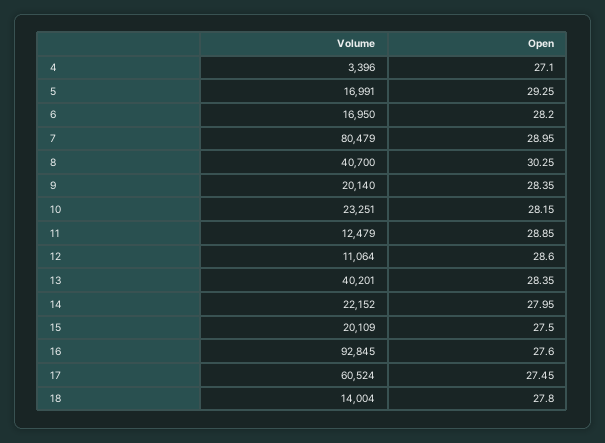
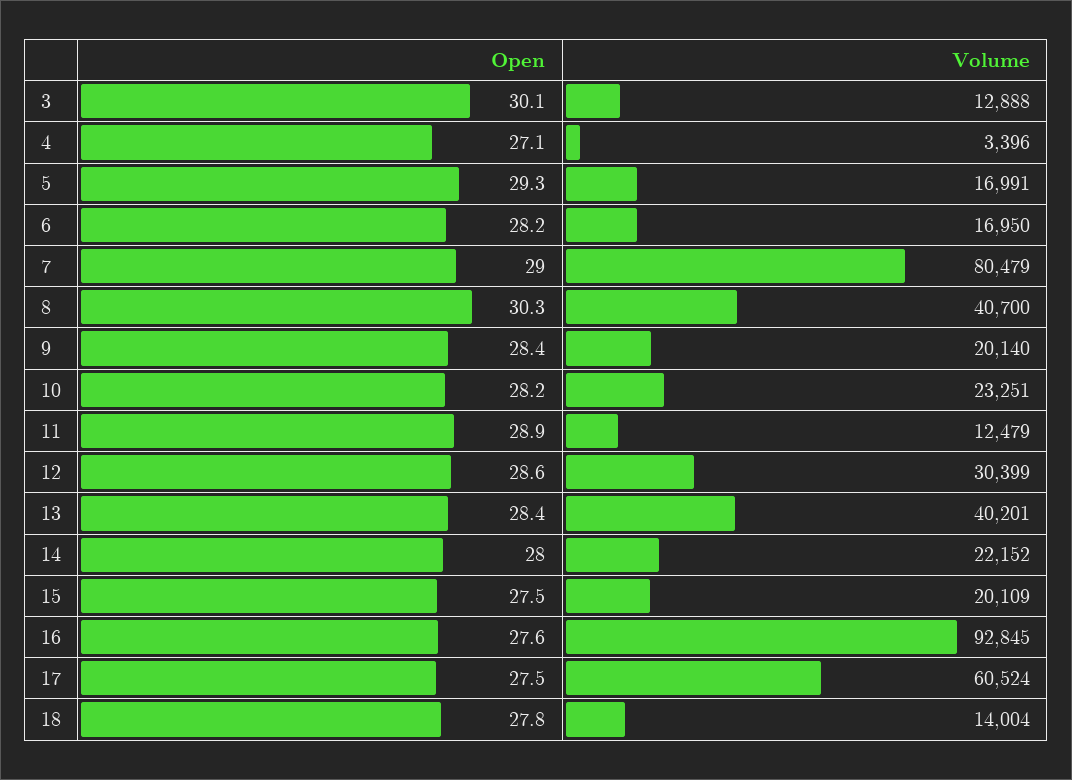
  {
    "Volume": {
      "4": 3396,
      "5": 16991,
      "6": 16950,
      "7": 80479,
      "8": 40700,
      "9": 20140,
      "10": 23251,
      "11": 12479,
-     "12": 11064,
+     "12": 30399,
      "13": 40201,
      "14": 22152,
      "15": 20109,
      "16": 92845,
      "17": 60524,
-     "18": 14004
+     "18": 14004,
+     "3": 12888
    },
    "Open": {
      "4": 27.1,
      "5": 29.25,
      "6": 28.2,
      "7": 28.95,
      "8": 30.25,
      "9": 28.35,
      "10": 28.15,
      "11": 28.85,
      "12": 28.6,
      "13": 28.35,
      "14": 27.95,
      "15": 27.5,
      "16": 27.6,
      "17": 27.45,
-     "18": 27.8
+     "18": 27.8,
+     "3": 30.1
    }
  }

